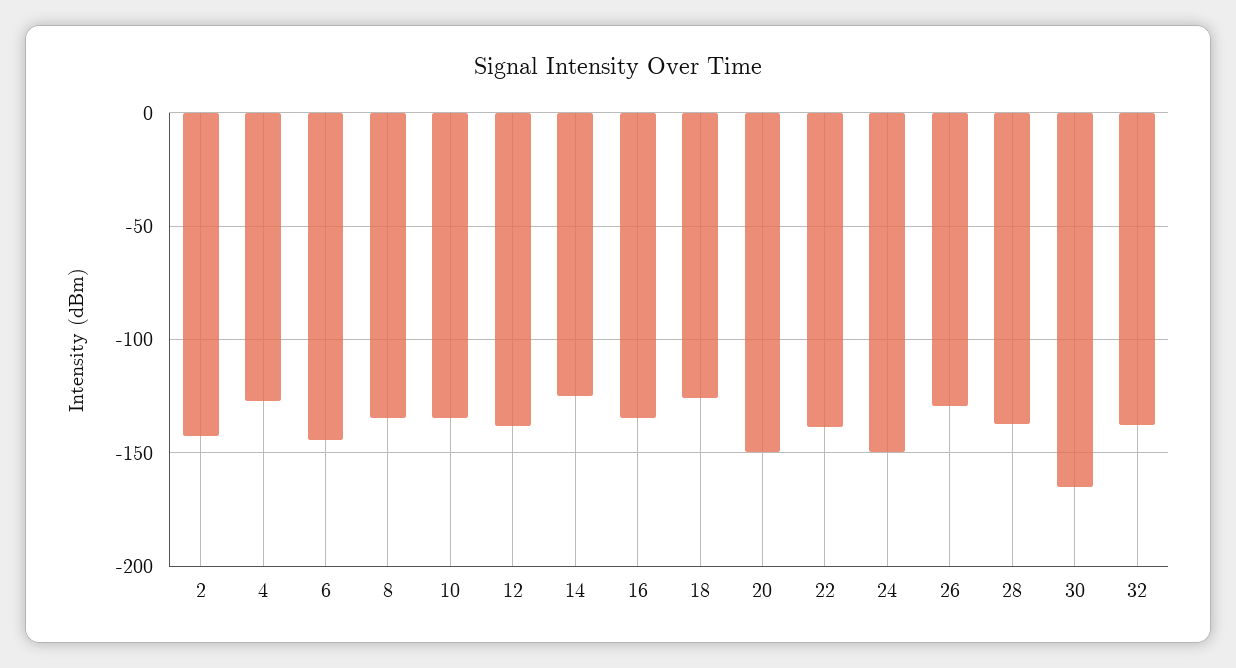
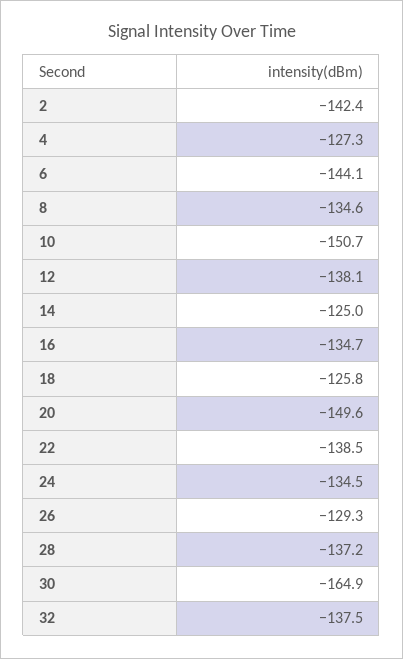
  {
    "2": -142.4,
    "4": -127.3,
    "6": -144.1,
    "8": -134.6,
-   "10": -135,
+   "10": -150.7,
    "12": -138.1,
    "14": -125,
    "16": -134.7,
    "18": -125.8,
    "20": -149.6,
    "22": -138.5,
-   "24": -150,
+   "24": -134.5,
    "26": -129.3,
    "28": -137.2,
    "30": -164.9,
    "32": -137.5
  }

